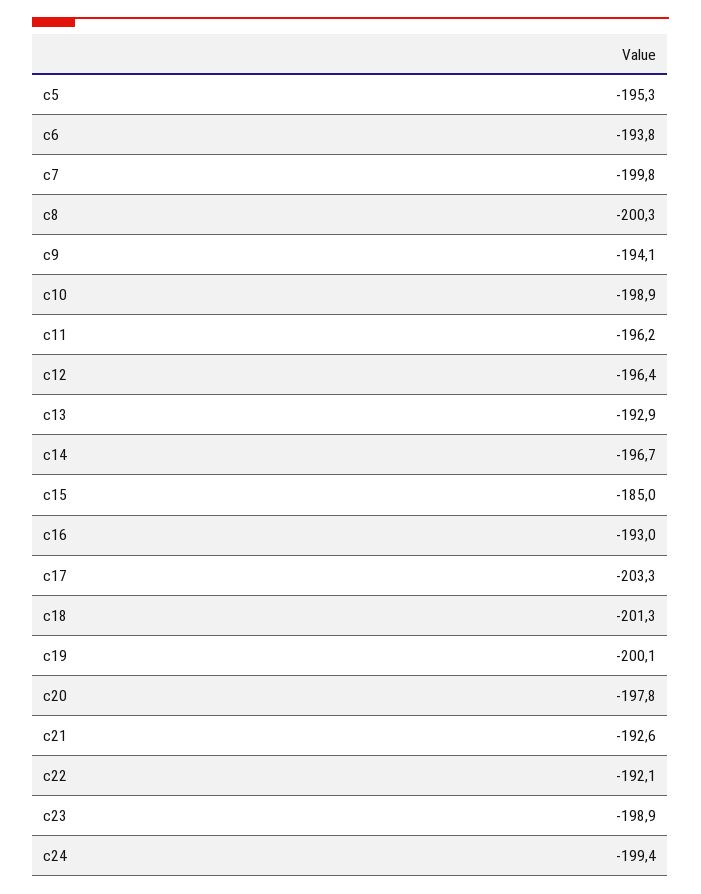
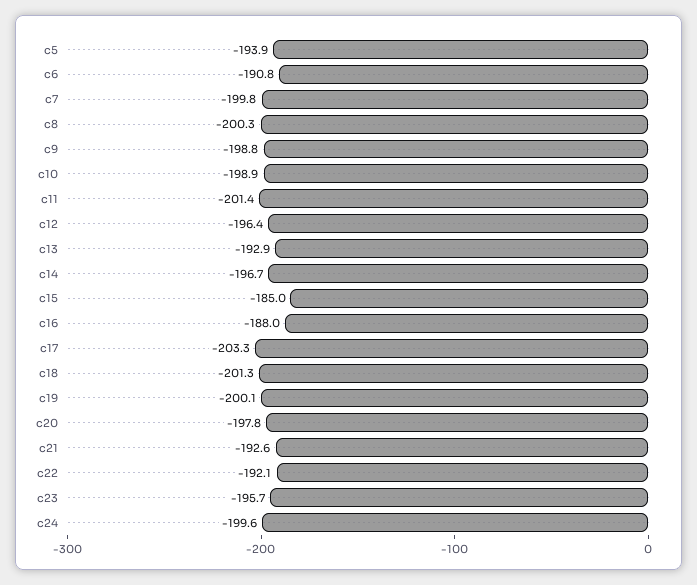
  {
-   "c5": -195.3,
+   "c5": -193.9,
-   "c6": -193.8,
+   "c6": -190.8,
    "c7": -199.8,
    "c8": -200.3,
-   "c9": -194.1,
+   "c9": -198.8,
    "c10": -198.9,
-   "c11": -196.2,
+   "c11": -201.4,
    "c12": -196.4,
    "c13": -192.9,
    "c14": -196.7,
    "c15": -185,
-   "c16": -193,
+   "c16": -188,
    "c17": -203.3,
    "c18": -201.3,
    "c19": -200.1,
    "c20": -197.8,
    "c21": -192.6,
    "c22": -192.1,
-   "c23": -198.9,
+   "c23": -195.7,
-   "c24": -199.4
+   "c24": -199.6
  }

